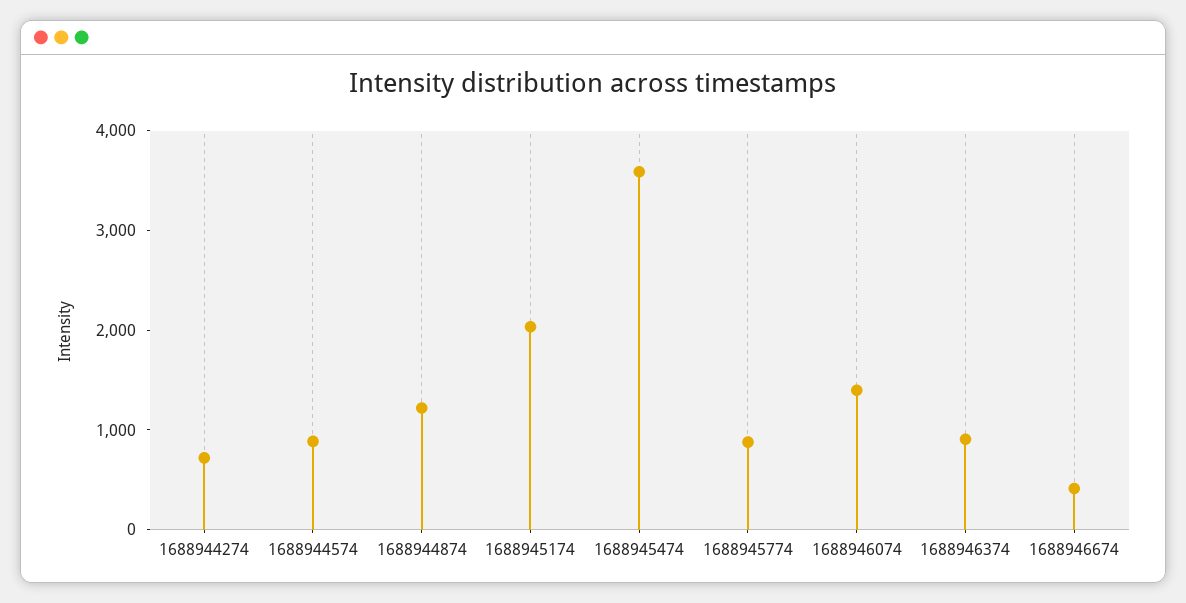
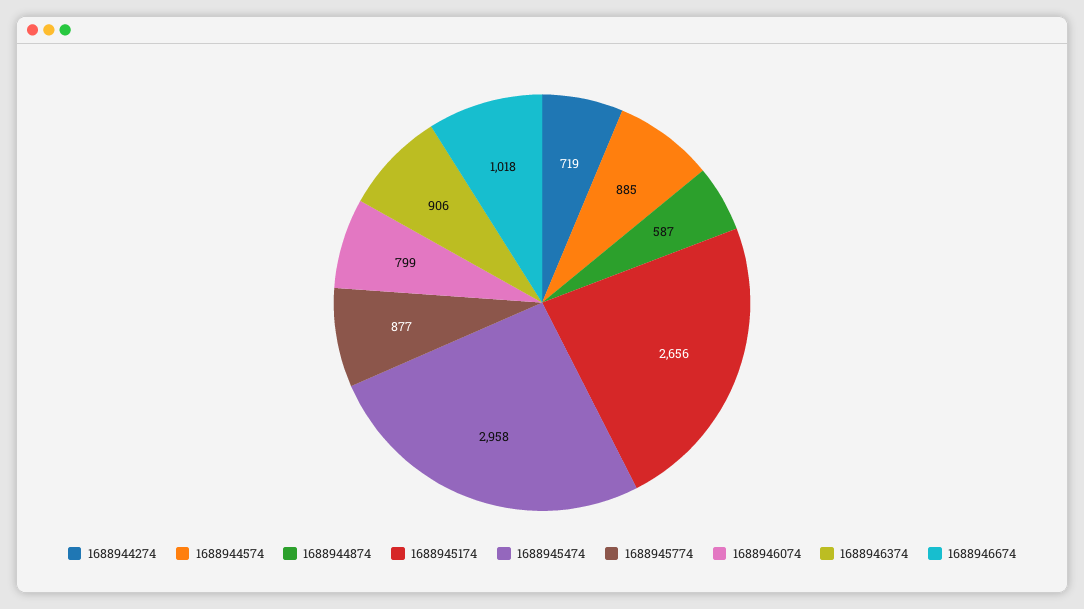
  {
    "1688944274": 719,
    "1688944574": 885,
-   "1688944874": 1200,
+   "1688944874": 587,
-   "1688945174": 2000,
+   "1688945174": 2656,
-   "1688945474": 3600,
+   "1688945474": 2958,
    "1688945774": 877,
-   "1688946074": 1400,
+   "1688946074": 799,
    "1688946374": 906,
-   "1688946674": 400
+   "1688946674": 1018
  }

